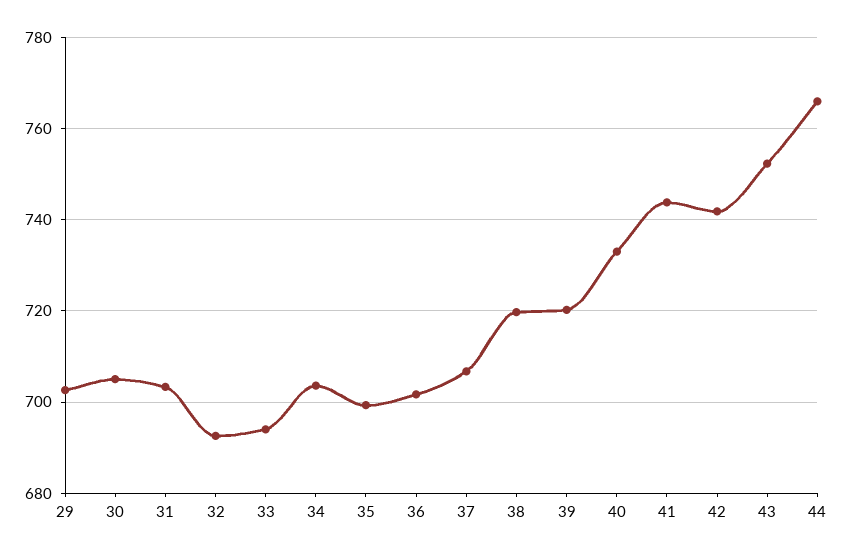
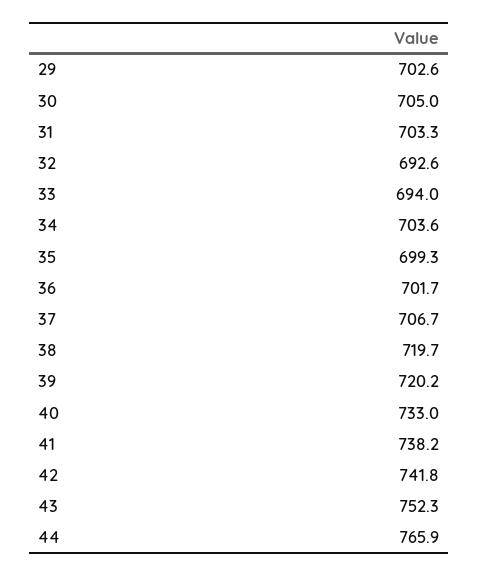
  {
    "29": 702.6,
    "30": 705,
    "31": 703.3,
    "32": 692.6,
    "33": 694,
    "34": 703.6,
    "35": 699.3,
    "36": 701.7,
    "37": 706.7,
    "38": 719.7,
    "39": 720.2,
    "40": 733,
-   "41": 744,
+   "41": 738.2,
    "42": 741.8,
    "43": 752.3,
    "44": 765.9
  }

